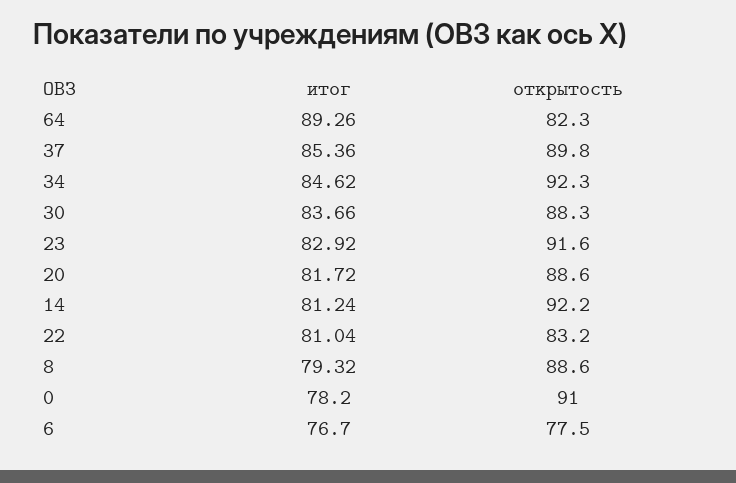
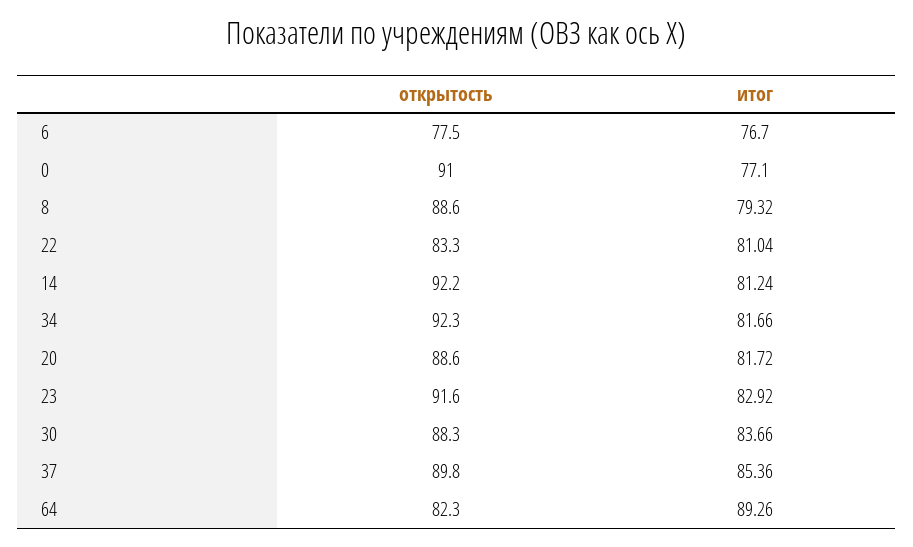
  {
    "итог": {
      "64": 89.26,
      "37": 85.36,
-     "34": 84.62,
+     "34": 81.66,
      "30": 83.66,
      "23": 82.92,
      "20": 81.72,
      "14": 81.24,
      "22": 81.04,
      "8": 79.32,
-     "0": 78.2,
+     "0": 77.1,
      "6": 76.7
    },
    "открытость": {
      "64": 82.3,
      "37": 89.8,
      "34": 92.3,
      "30": 88.3,
      "23": 91.6,
      "20": 88.6,
      "14": 92.2,
-     "22": 83.2,
+     "22": 83.3,
      "8": 88.6,
      "0": 91,
      "6": 77.5
    }
  }

